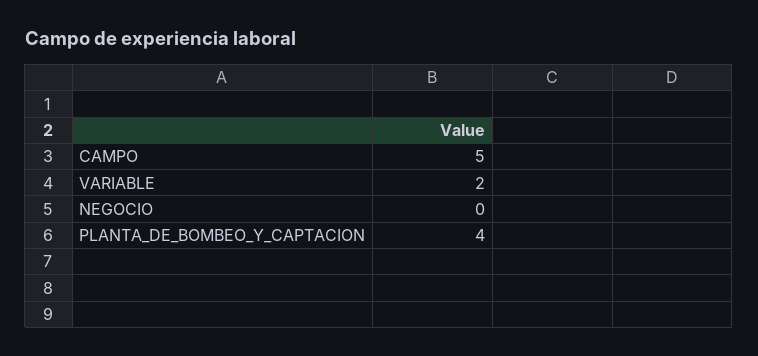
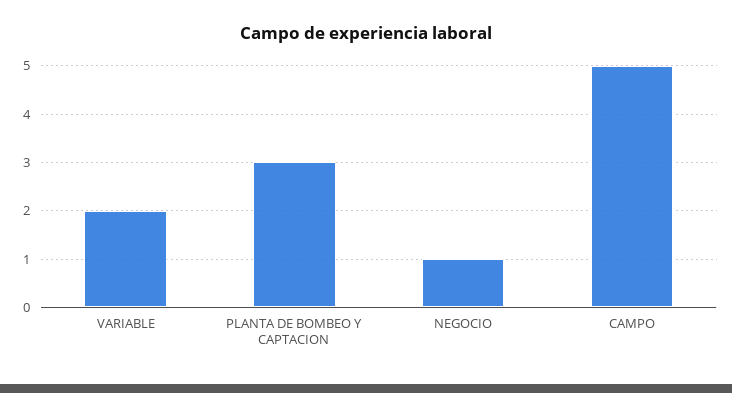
  {
    "CAMPO": 5,
    "VARIABLE": 2,
-   "NEGOCIO": 0,
+   "NEGOCIO": 1,
-   "PLANTA_DE_BOMBEO_Y_CAPTACION": 4
+   "PLANTA_DE_BOMBEO_Y_CAPTACION": 3
  }

